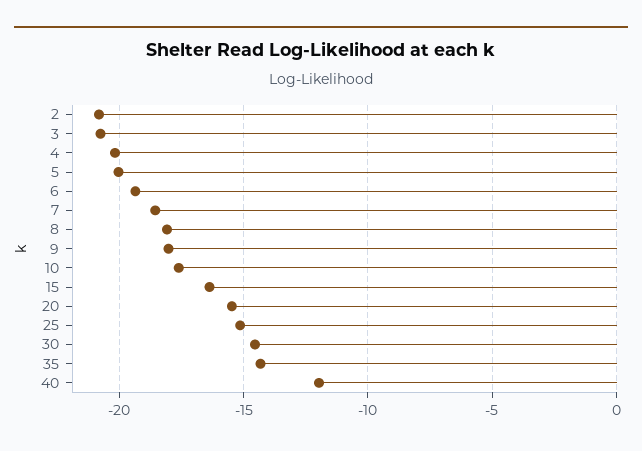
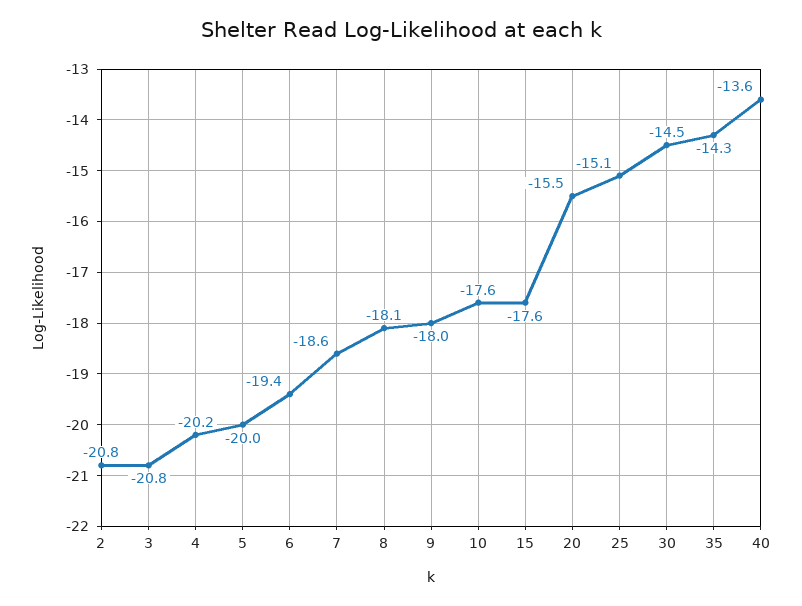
  {
    "2": -20.8,
    "3": -20.8,
    "4": -20.2,
    "5": -20,
    "6": -19.4,
    "7": -18.6,
    "8": -18.1,
    "9": -18,
    "10": -17.6,
-   "15": -16.5,
+   "15": -17.6,
    "20": -15.5,
    "25": -15.1,
    "30": -14.5,
    "35": -14.3,
-   "40": -12
+   "40": -13.6
  }

